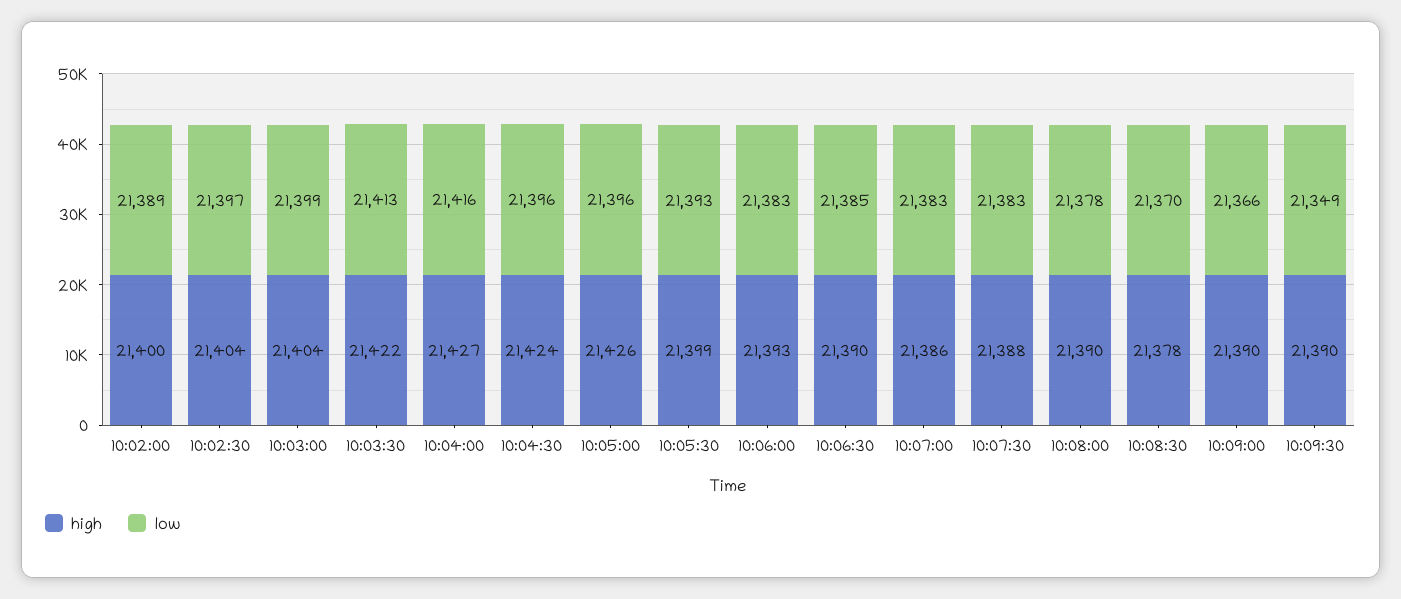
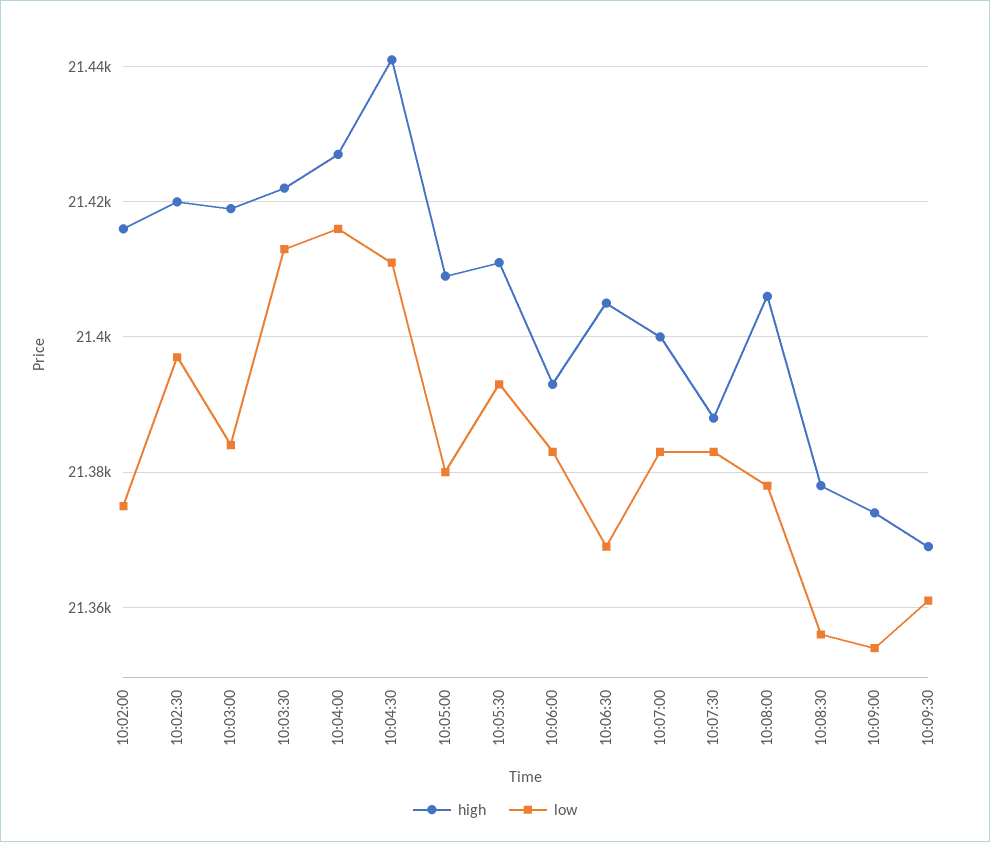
  {
    "high": {
-     "10:02:00": 21400,
+     "10:02:00": 21415,
-     "10:02:30": 21404,
+     "10:02:30": 21420,
-     "10:03:00": 21404,
+     "10:03:00": 21420,
      "10:03:30": 21422,
      "10:04:00": 21427,
-     "10:04:30": 21424,
+     "10:04:30": 21440,
-     "10:05:00": 21426,
+     "10:05:00": 21410,
-     "10:05:30": 21399,
+     "10:05:30": 21410,
      "10:06:00": 21393,
-     "10:06:30": 21390,
+     "10:06:30": 21405,
-     "10:07:00": 21386,
+     "10:07:00": 21400,
      "10:07:30": 21388,
-     "10:08:00": 21390,
+     "10:08:00": 21405,
      "10:08:30": 21378,
-     "10:09:00": 21390,
+     "10:09:00": 21375,
-     "10:09:30": 21390
+     "10:09:30": 21370
    },
    "low": {
-     "10:02:00": 21389,
+     "10:02:00": 21375,
      "10:02:30": 21397,
-     "10:03:00": 21399,
+     "10:03:00": 21385,
      "10:03:30": 21413,
      "10:04:00": 21416,
-     "10:04:30": 21396,
+     "10:04:30": 21410,
-     "10:05:00": 21396,
+     "10:05:00": 21380,
      "10:05:30": 21393,
      "10:06:00": 21383,
-     "10:06:30": 21385,
+     "10:06:30": 21370,
      "10:07:00": 21383,
      "10:07:30": 21383,
      "10:08:00": 21378,
-     "10:08:30": 21370,
+     "10:08:30": 21355,
-     "10:09:00": 21366,
+     "10:09:00": 21355,
-     "10:09:30": 21349
+     "10:09:30": 21360
    }
  }

